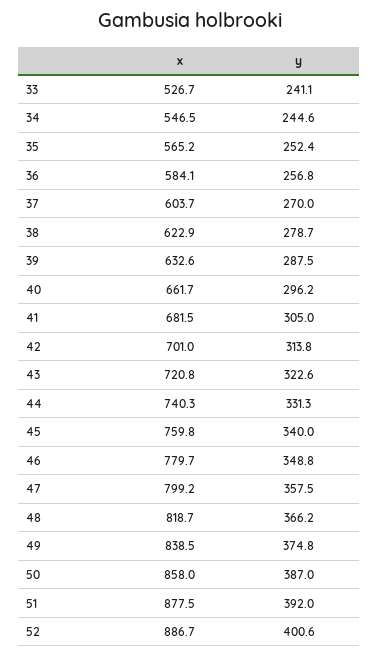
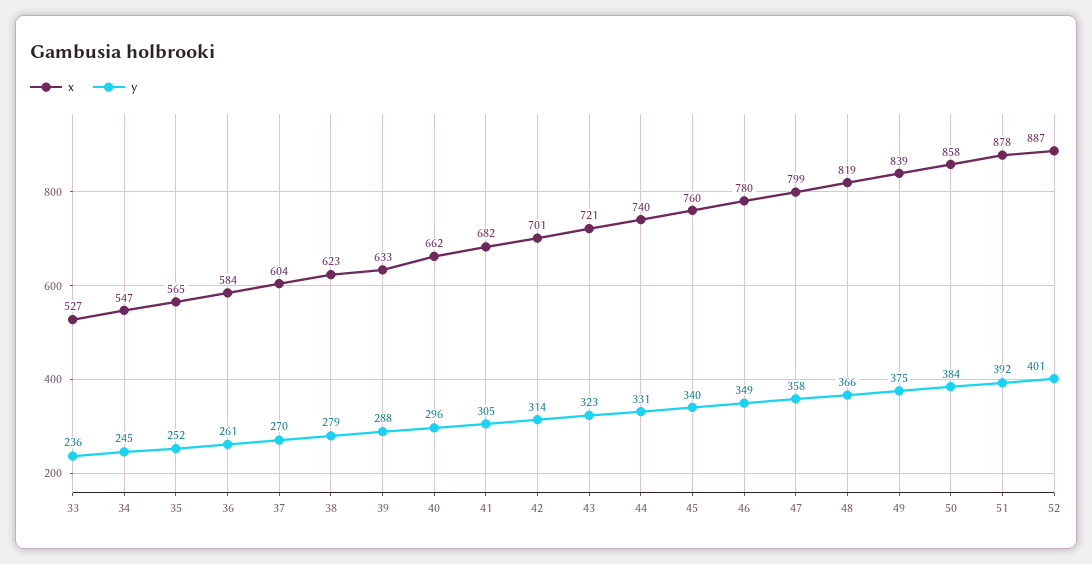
  {
    "x": {
      "33": 526.7,
      "34": 546.5,
      "35": 565.2,
      "36": 584.1,
      "37": 603.7,
      "38": 622.9,
      "39": 632.6,
      "40": 661.7,
      "41": 681.5,
      "42": 701,
      "43": 720.8,
      "44": 740.3,
      "45": 759.8,
      "46": 779.7,
      "47": 799.2,
      "48": 818.7,
      "49": 838.5,
      "50": 858,
      "51": 877.5,
      "52": 886.7
    },
    "y": {
-     "33": 241.1,
+     "33": 236,
      "34": 244.6,
      "35": 252.4,
-     "36": 256.8,
+     "36": 261,
      "37": 270,
      "38": 278.7,
      "39": 287.5,
      "40": 296.2,
      "41": 305,
      "42": 313.8,
      "43": 322.6,
      "44": 331.3,
      "45": 340,
      "46": 348.8,
      "47": 357.5,
      "48": 366.2,
      "49": 374.8,
-     "50": 387,
+     "50": 384,
      "51": 392,
      "52": 400.6
    }
  }

